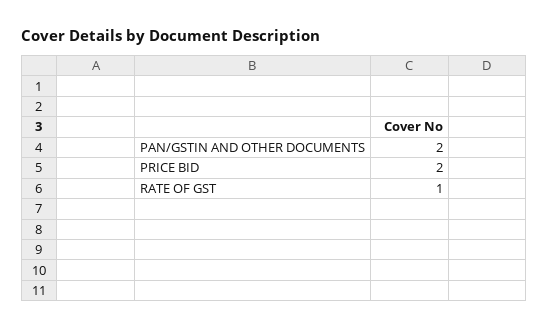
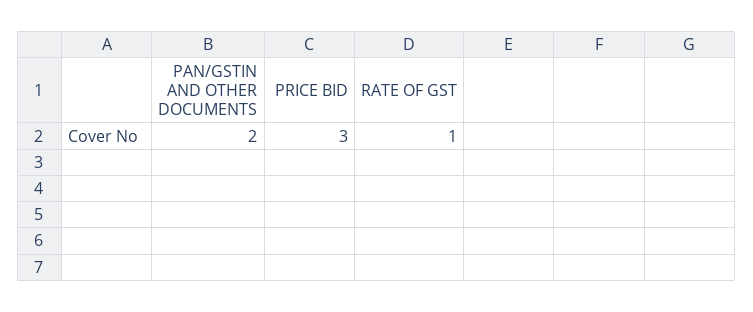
  {
    "PAN/GSTIN AND OTHER DOCUMENTS": 2,
-   "PRICE BID": 2,
+   "PRICE BID": 3,
    "RATE OF GST": 1
  }

